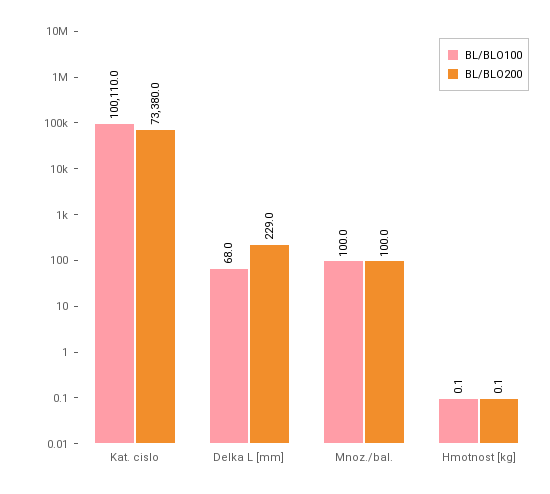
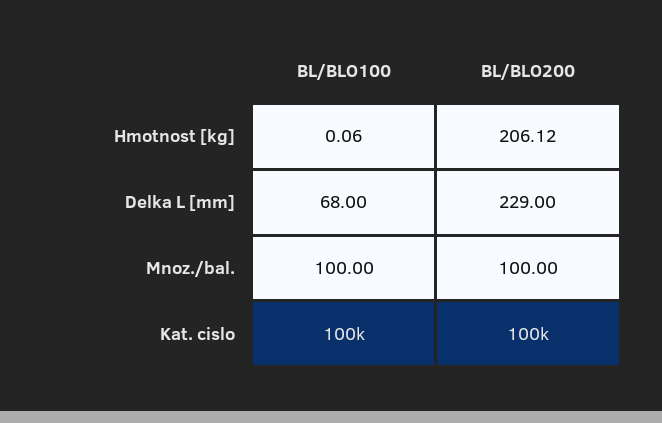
  {
    "BL/BLO100": {
      "Kat. cislo": 100110,
      "Delka L [mm]": 68,
      "Mnoz./bal.": 100,
      "Hmotnost [kg]": 0.06
    },
    "BL/BLO200": {
-     "Kat. cislo": 73380,
+     "Kat. cislo": 100000,
      "Delka L [mm]": 229,
      "Mnoz./bal.": 100,
-     "Hmotnost [kg]": 0.1
+     "Hmotnost [kg]": 206.12
    }
  }

